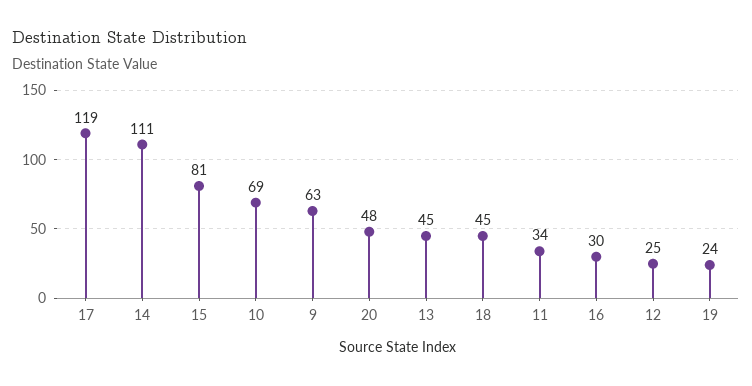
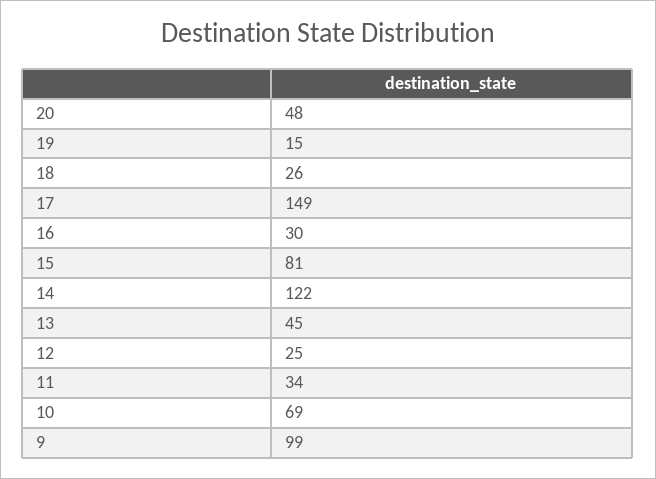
  {
-   "17": 119,
+   "17": 149,
-   "14": 111,
+   "14": 122,
    "15": 81,
    "10": 69,
-   "9": 63,
+   "9": 99,
    "20": 48,
    "13": 45,
-   "18": 45,
+   "18": 26,
    "11": 34,
    "16": 30,
    "12": 25,
-   "19": 24
+   "19": 15
  }

